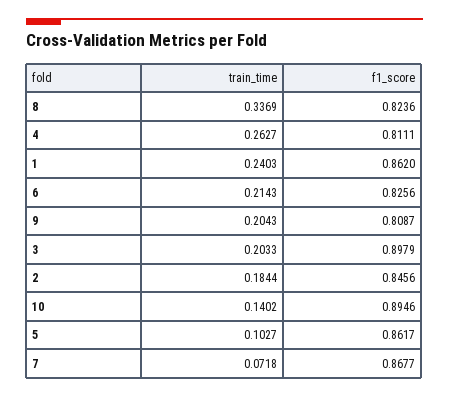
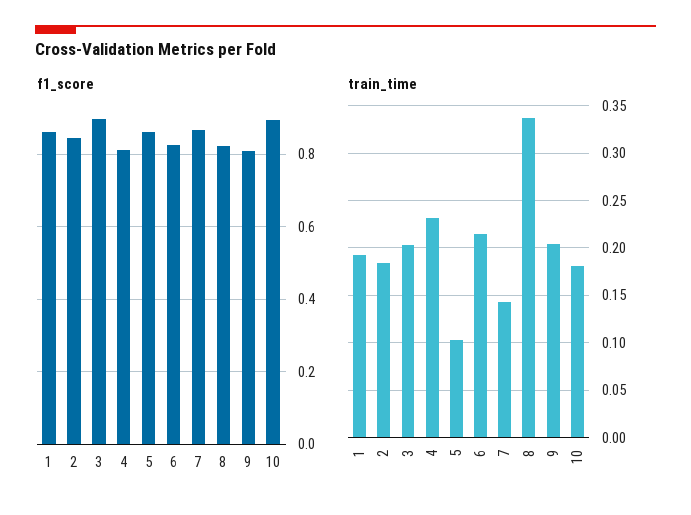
  {
    "train_time": {
      "8": 0.3369,
-     "4": 0.2627,
+     "4": 0.23,
-     "1": 0.2403,
+     "1": 0.19,
      "6": 0.2143,
      "9": 0.2043,
      "3": 0.2033,
      "2": 0.1844,
-     "10": 0.1402,
+     "10": 0.18,
      "5": 0.1027,
-     "7": 0.0718
+     "7": 0.14
    },
    "f1_score": {
      "8": 0.8236,
      "4": 0.8111,
      "1": 0.862,
      "6": 0.8256,
      "9": 0.8087,
      "3": 0.8979,
      "2": 0.8456,
      "10": 0.8946,
      "5": 0.8617,
      "7": 0.8677
    }
  }

